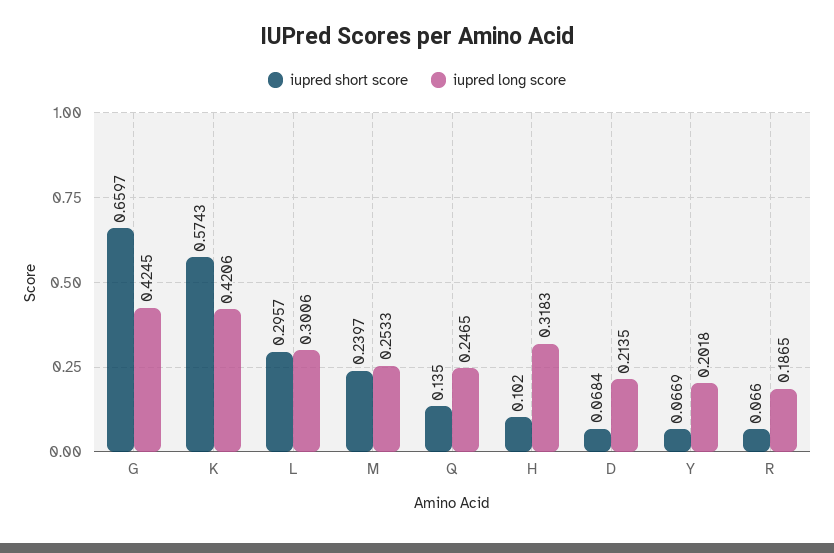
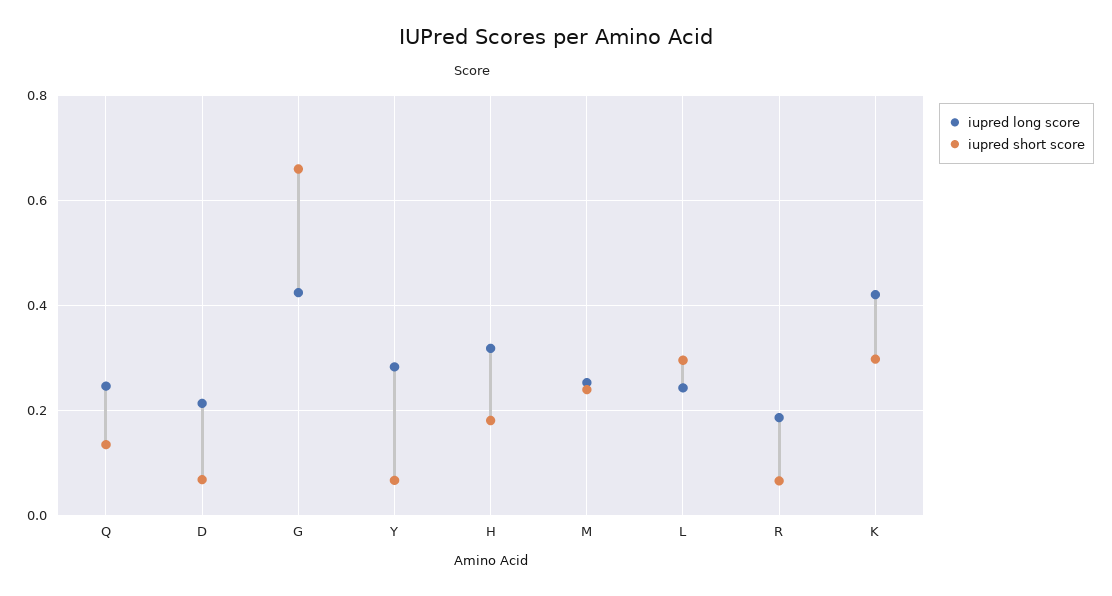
  {
    "iupred short score": {
      "G": 0.6597,
-     "K": 0.5743,
+     "K": 0.3,
      "L": 0.2957,
      "M": 0.2397,
      "Q": 0.135,
-     "H": 0.102,
+     "H": 0.18,
      "D": 0.0684,
      "Y": 0.0669,
      "R": 0.066
    },
    "iupred long score": {
      "G": 0.4245,
      "K": 0.4206,
-     "L": 0.3006,
+     "L": 0.24,
      "M": 0.2533,
      "Q": 0.2465,
      "H": 0.3183,
      "D": 0.2135,
-     "Y": 0.2018,
+     "Y": 0.28,
      "R": 0.1865
    }
  }

